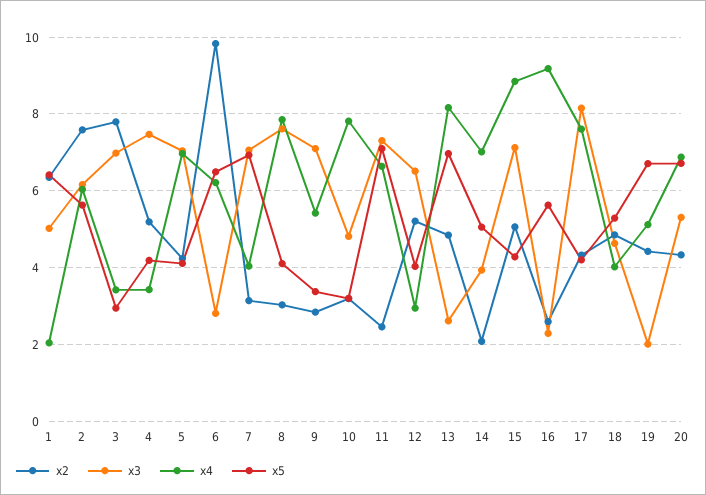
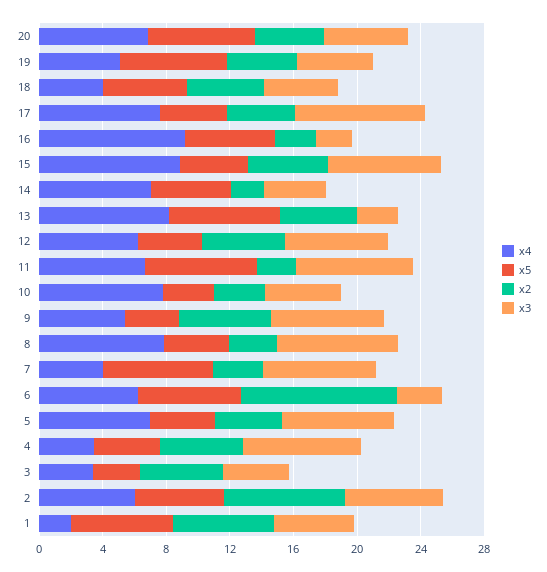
  {
    "x2": {
      "1": 6.4,
      "2": 7.6,
-     "3": 7.8,
+     "3": 5,
      "4": 5.2,
      "5": 4.2,
      "6": 9.8,
      "7": 3.2,
      "8": 3,
-     "9": 2.8,
+     "9": 6,
      "10": 3.2,
      "11": 2.4,
      "12": 5.2,
      "13": 4.8,
      "14": 2,
      "15": 5,
      "16": 2.6,
      "17": 4.4,
      "18": 4.8,
      "19": 4.4,
      "20": 4.4
    },
    "x3": {
      "1": 5,
      "2": 6.2,
-     "3": 7,
+     "3": 4,
      "4": 7.4,
      "5": 7,
      "6": 2.8,
      "7": 7,
      "8": 7.6,
      "9": 7,
      "10": 4.8,
      "11": 7.4,
      "12": 6.6,
      "13": 2.6,
      "14": 4,
      "15": 7.2,
      "16": 2.2,
      "17": 8.2,
      "18": 4.6,
-     "19": 2,
+     "19": 5,
      "20": 5.4
    },
    "x4": {
      "1": 2,
      "2": 6,
      "3": 3.4,
      "4": 3.4,
      "5": 7,
      "6": 6.2,
      "7": 4,
      "8": 7.8,
      "9": 5.4,
      "10": 7.8,
      "11": 6.6,
-     "12": 3,
+     "12": 6,
      "13": 8.2,
      "14": 7,
      "15": 8.8,
      "16": 9.2,
      "17": 7.6,
      "18": 4,
      "19": 5.2,
      "20": 6.8
    },
    "x5": {
      "1": 6.4,
      "2": 5.6,
      "3": 3,
      "4": 4.2,
      "5": 4.2,
      "6": 6.4,
      "7": 7,
      "8": 4.2,
      "9": 3.4,
      "10": 3.2,
      "11": 7,
      "12": 4,
      "13": 7,
      "14": 5,
      "15": 4.2,
      "16": 5.6,
      "17": 4.2,
      "18": 5.2,
      "19": 6.8,
      "20": 6.8
    }
  }

